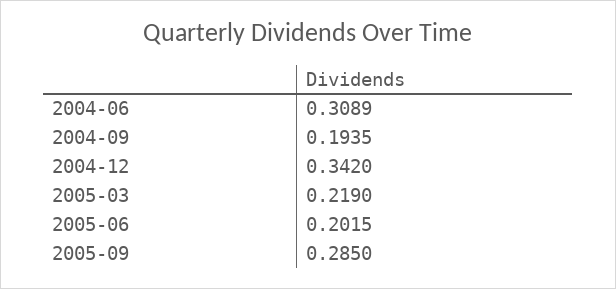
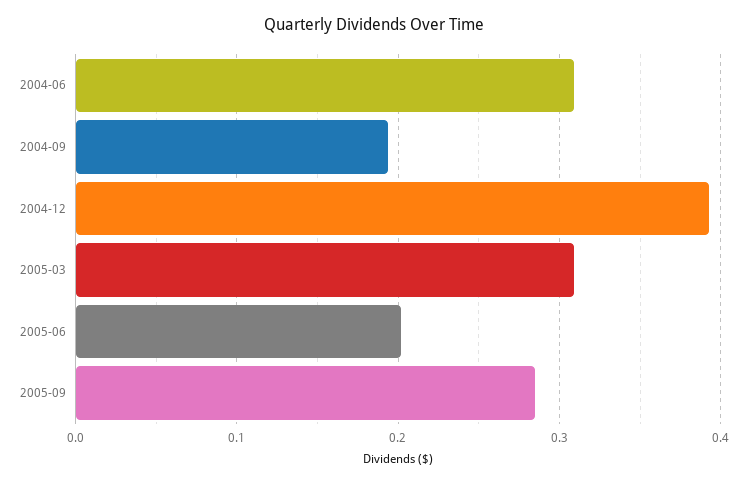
  {
    "2004-06": 0.3089,
    "2004-09": 0.1935,
-   "2004-12": 0.342,
+   "2004-12": 0.39,
-   "2005-03": 0.219,
+   "2005-03": 0.31,
    "2005-06": 0.2015,
    "2005-09": 0.285
  }

